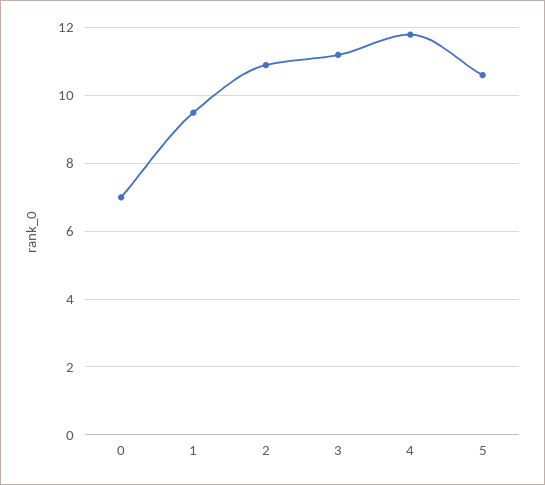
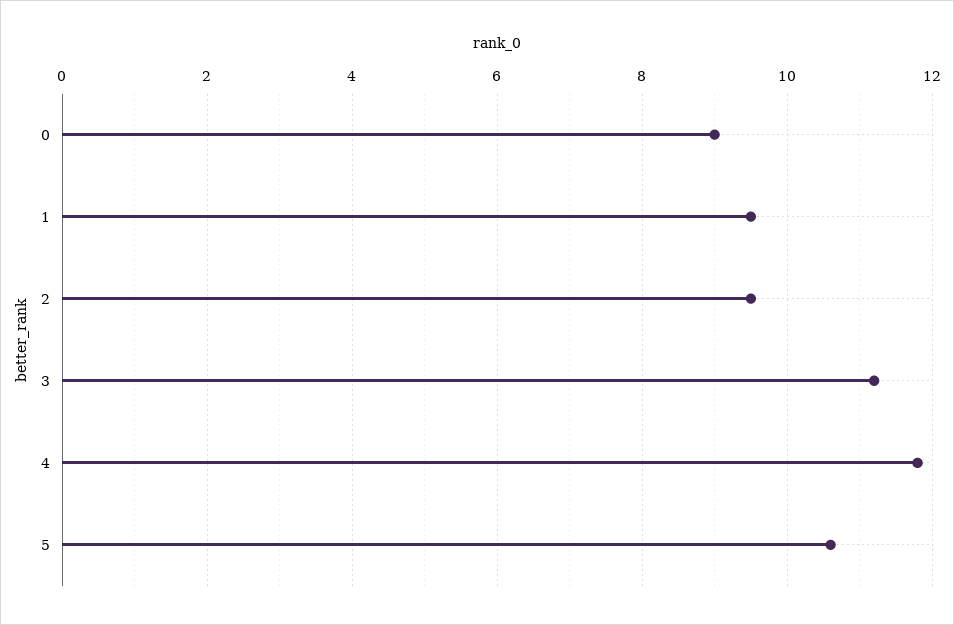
  {
-   "0": 7,
+   "0": 9,
    "1": 9.5,
-   "2": 11,
+   "2": 9.5,
    "3": 11,
    "4": 12,
    "5": 10.5
  }

